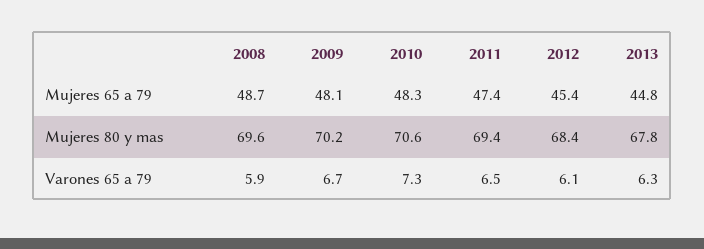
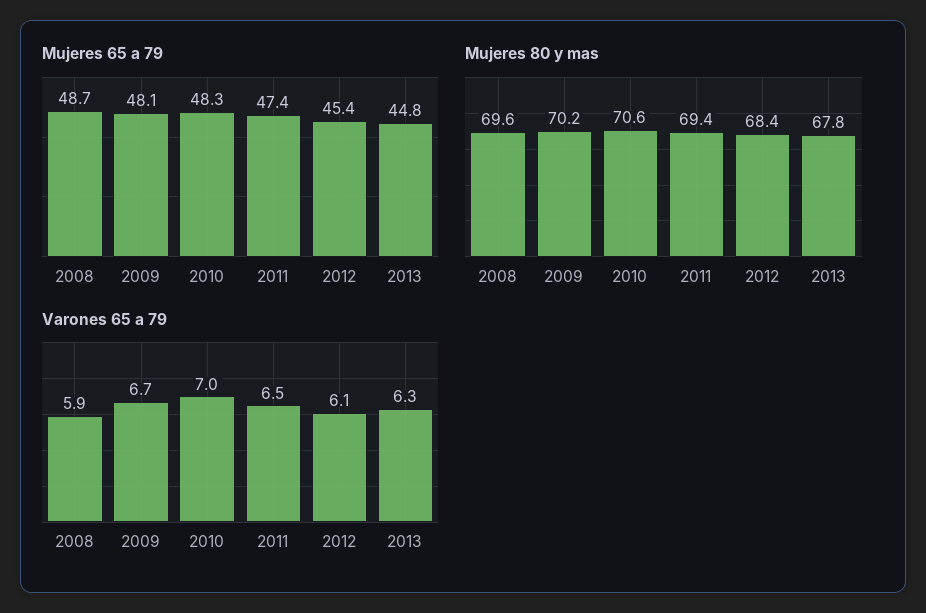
  {
    "Mujeres 65 a 79": {
      "2008": 48.7,
      "2009": 48.1,
      "2010": 48.3,
      "2011": 47.4,
      "2012": 45.4,
      "2013": 44.8
    },
    "Mujeres 80 y mas": {
      "2008": 69.6,
      "2009": 70.2,
      "2010": 70.6,
      "2011": 69.4,
      "2012": 68.4,
      "2013": 67.8
    },
    "Varones 65 a 79": {
      "2008": 5.9,
      "2009": 6.7,
-     "2010": 7.3,
+     "2010": 7,
      "2011": 6.5,
      "2012": 6.1,
      "2013": 6.3
    }
  }

